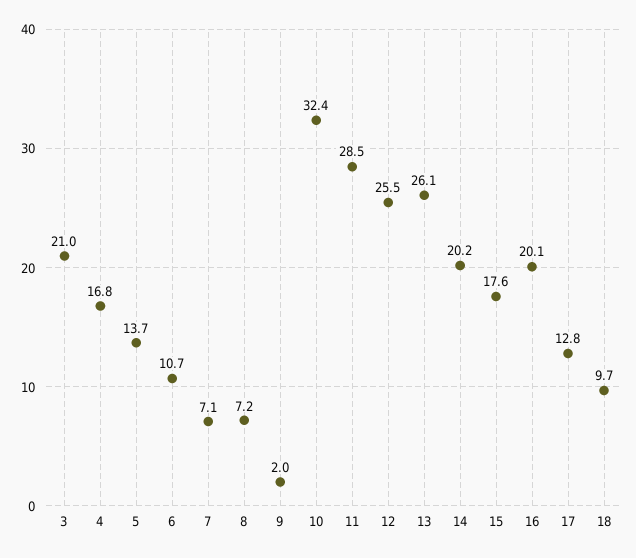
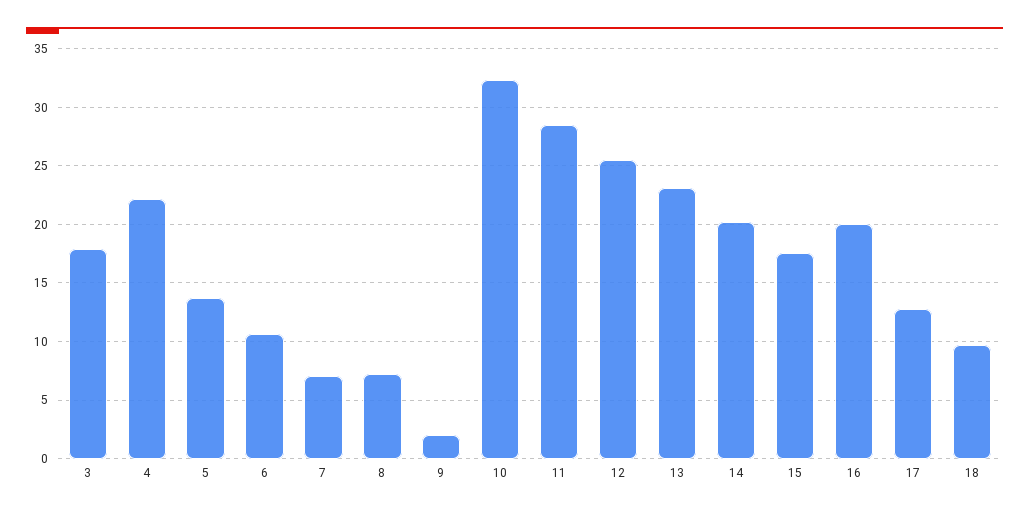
  {
-   "3": 21,
+   "3": 18,
-   "4": 16.8,
+   "4": 22,
    "5": 13.7,
    "6": 10.7,
    "7": 7.1,
    "8": 7.2,
    "9": 2,
    "10": 32.4,
    "11": 28.5,
    "12": 25.5,
-   "13": 26.1,
+   "13": 23,
    "14": 20.2,
    "15": 17.6,
    "16": 20.1,
    "17": 12.8,
    "18": 9.7
  }

